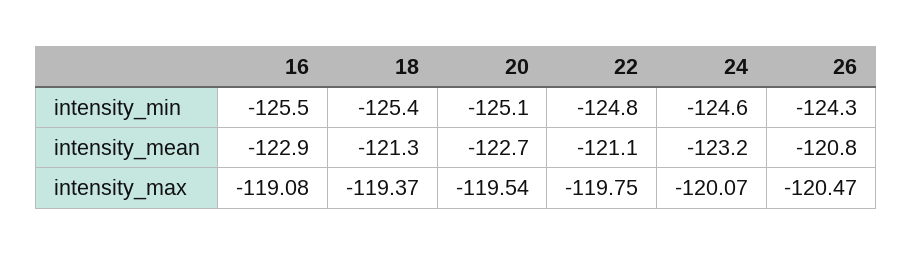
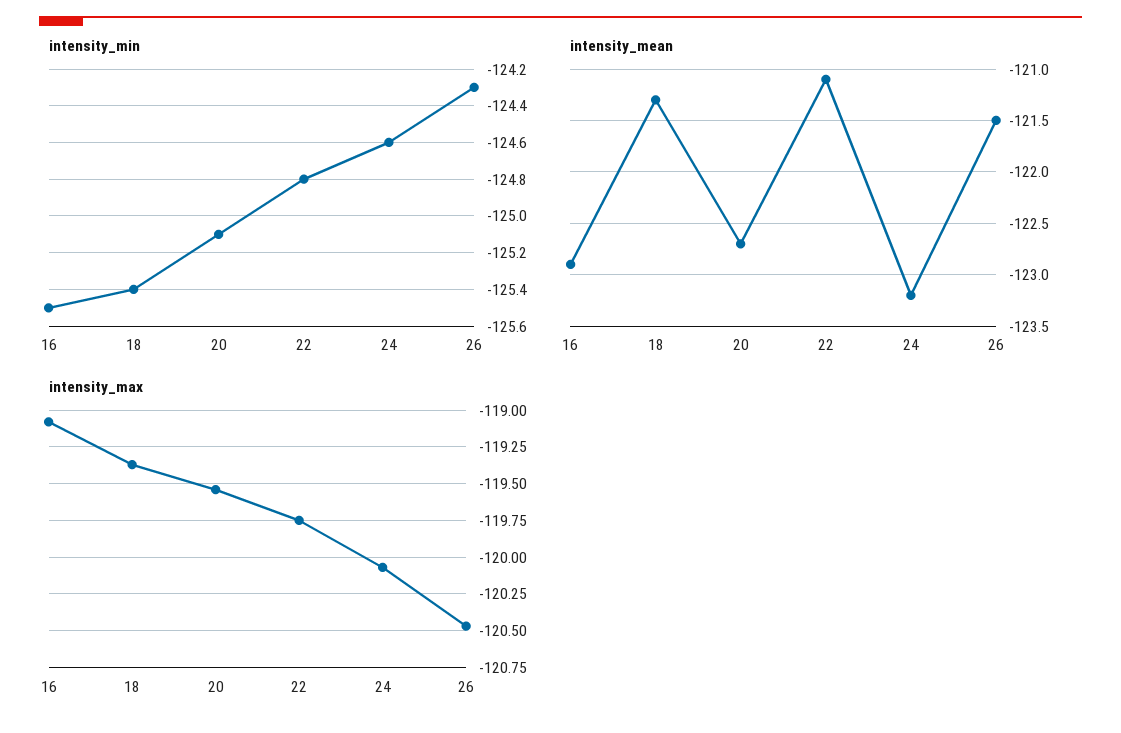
  {
    "intensity_min": {
      "16": -125.5,
      "18": -125.4,
      "20": -125.1,
      "22": -124.8,
      "24": -124.6,
      "26": -124.3
    },
    "intensity_mean": {
      "16": -122.9,
      "18": -121.3,
      "20": -122.7,
      "22": -121.1,
      "24": -123.2,
-     "26": -120.8
+     "26": -121.5
    },
    "intensity_max": {
      "16": -119.08,
      "18": -119.37,
      "20": -119.54,
      "22": -119.75,
      "24": -120.07,
      "26": -120.47
    }
  }

